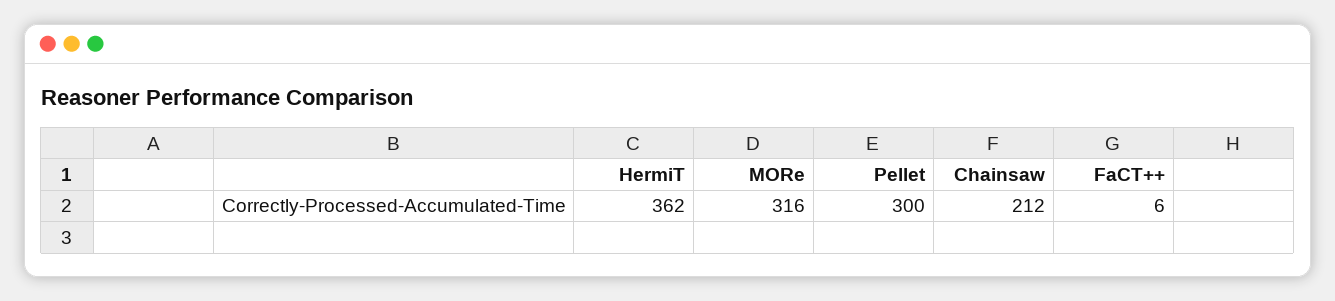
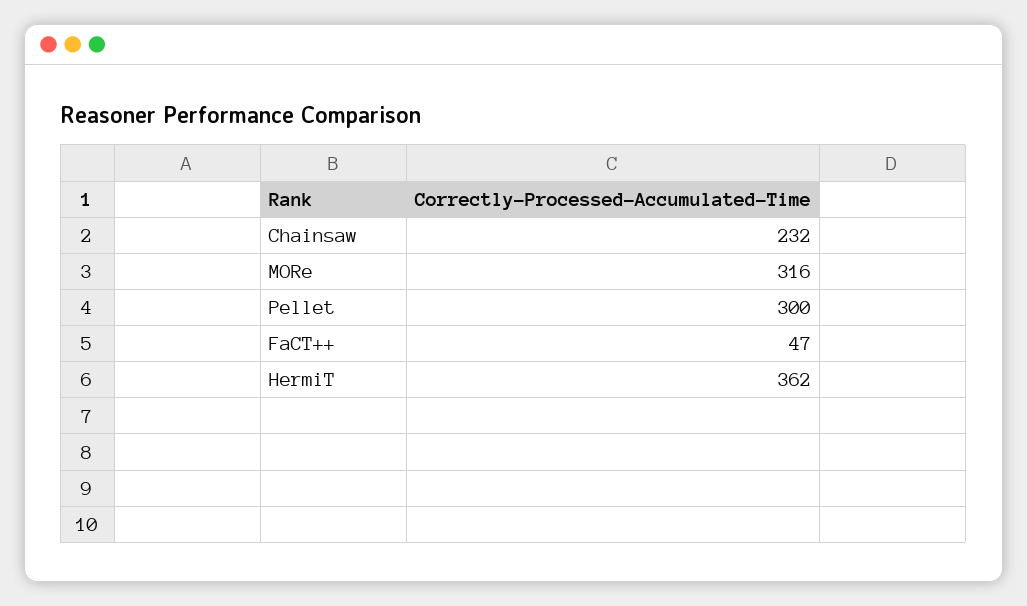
  {
    "HermiT": 362,
    "MORe": 316,
    "Pellet": 300,
-   "Chainsaw": 212,
+   "Chainsaw": 232,
-   "FaCT++": 6
+   "FaCT++": 47
  }

